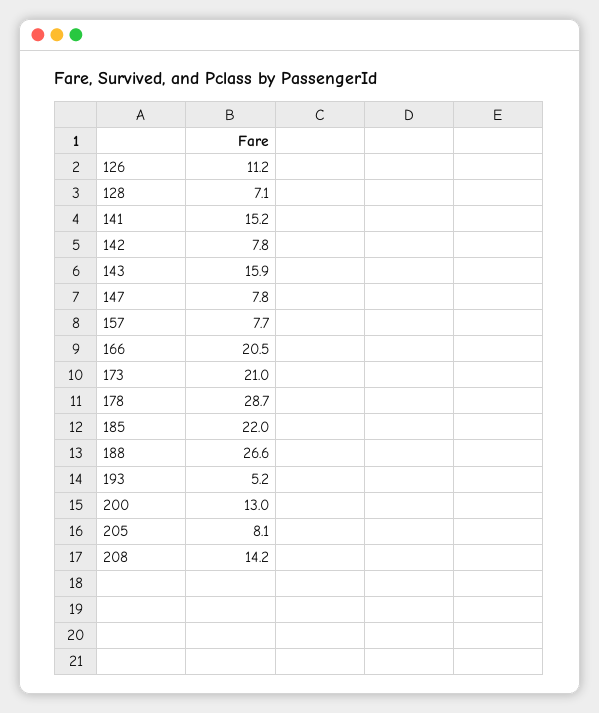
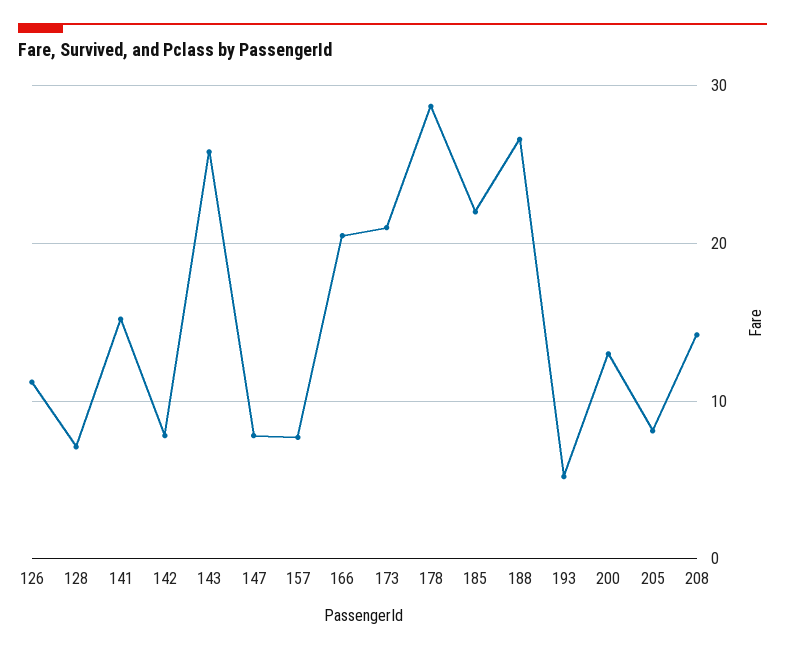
  {
    "126": 11.2,
    "128": 7.1,
    "141": 15.2,
    "142": 7.8,
-   "143": 15.9,
+   "143": 26,
    "147": 7.8,
    "157": 7.7,
    "166": 20.5,
    "173": 21,
    "178": 28.7,
    "185": 22,
    "188": 26.6,
    "193": 5.2,
    "200": 13,
    "205": 8.1,
    "208": 14.2
  }

